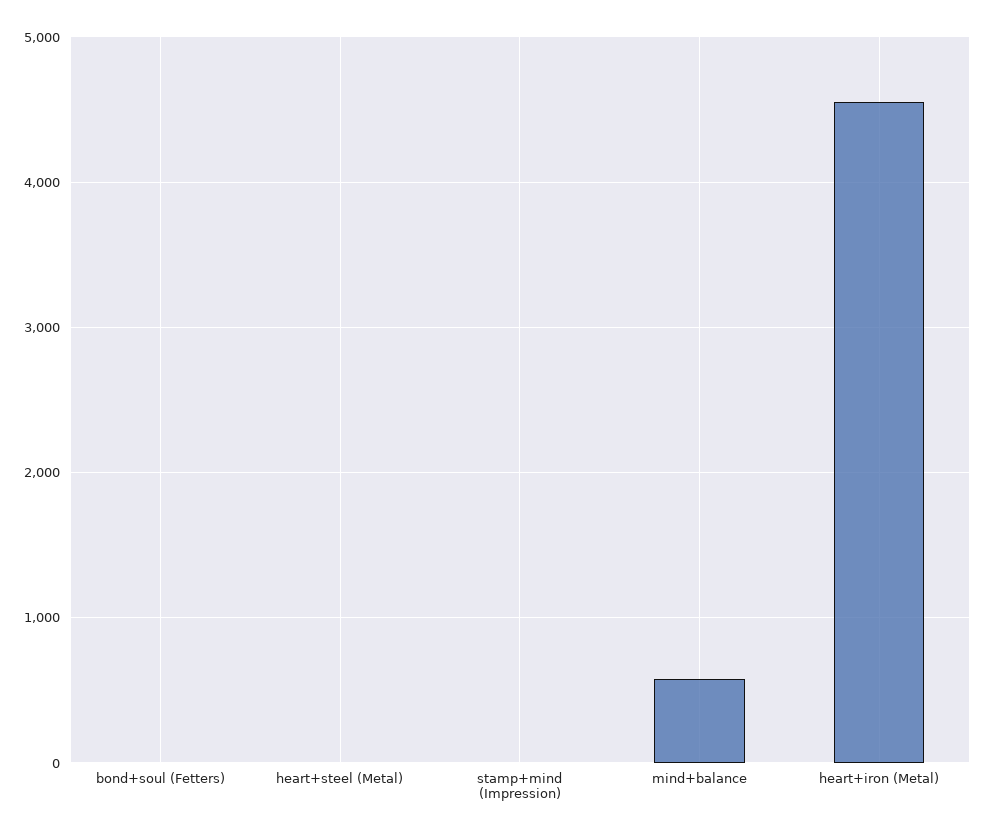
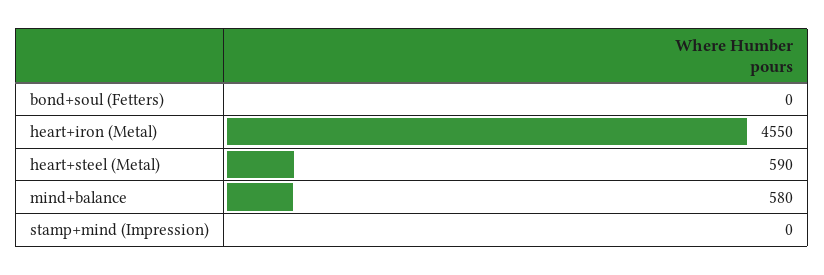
  {
    "bond+soul (Fetters)": 0,
-   "heart+steel (Metal)": 0,
+   "heart+steel (Metal)": 590,
    "stamp+mind (Impression)": 0,
    "mind+balance": 580,
    "heart+iron (Metal)": 4550
  }

